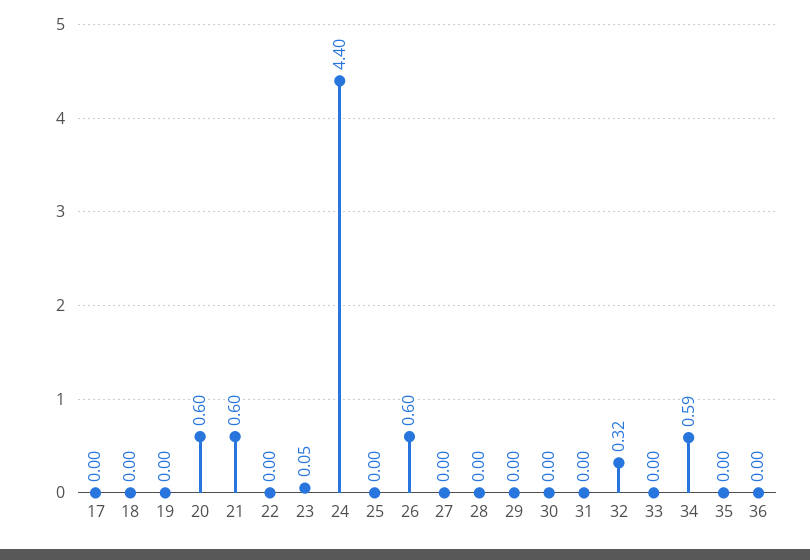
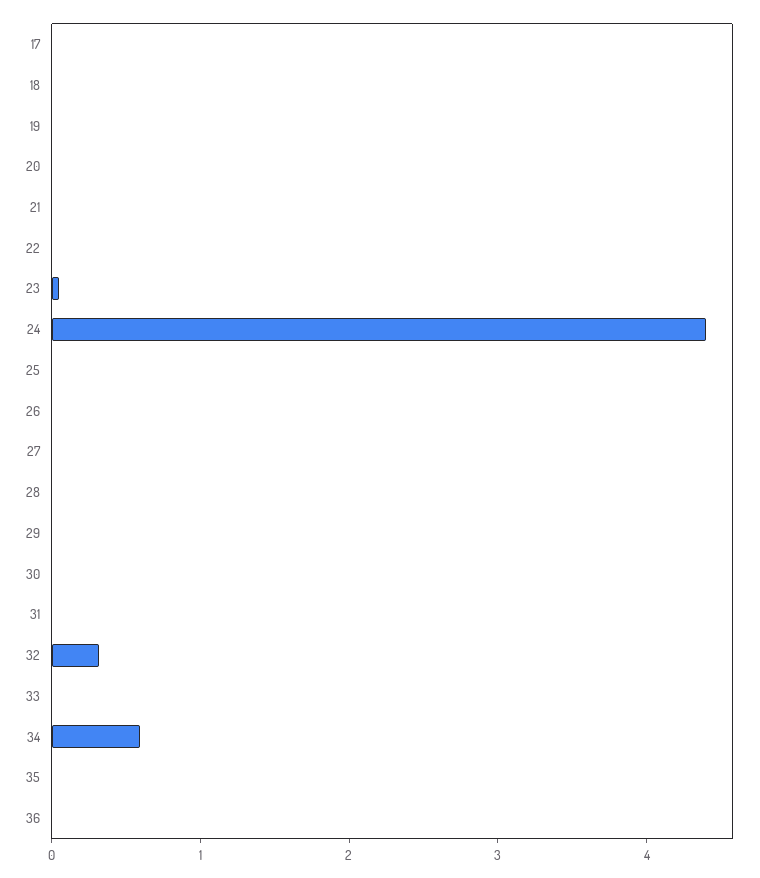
  {
    "17": 0,
    "18": 0,
    "19": 0,
-   "20": 0.6,
+   "20": 0,
-   "21": 0.6,
+   "21": 0,
    "22": 0,
    "23": 0.05,
    "24": 4.4,
    "25": 0,
-   "26": 0.6,
+   "26": 0,
    "27": 0,
    "28": 0,
    "29": 0,
    "30": 0,
    "31": 0,
    "32": 0.32,
    "33": 0,
    "34": 0.59,
    "35": 0,
    "36": 0
  }

